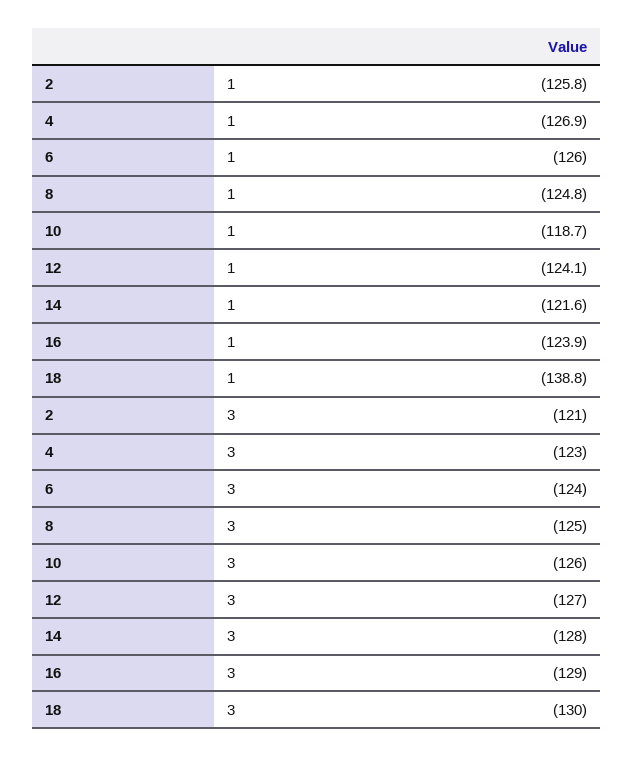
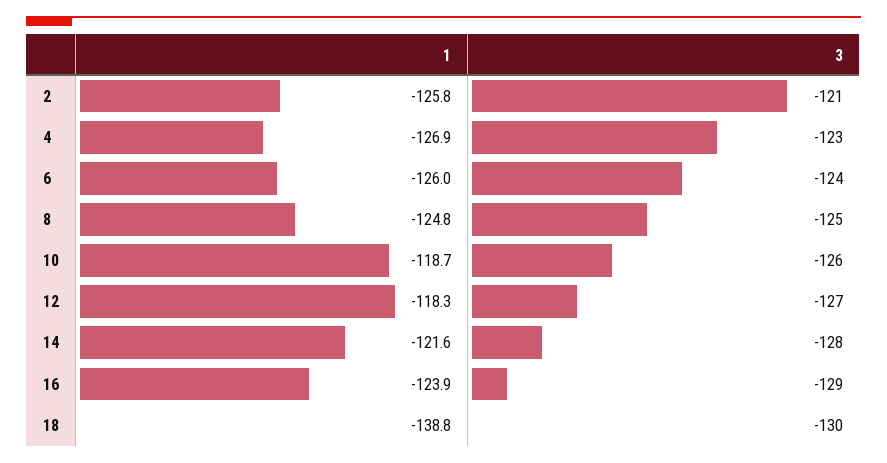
  {
    "2": {
      "1": -125.8,
      "3": -121
    },
    "4": {
      "1": -126.9,
      "3": -123
    },
    "6": {
      "1": -126,
      "3": -124
    },
    "8": {
      "1": -124.8,
      "3": -125
    },
    "10": {
      "1": -118.7,
      "3": -126
    },
    "12": {
-     "1": -124.1,
+     "1": -118.3,
      "3": -127
    },
    "14": {
      "1": -121.6,
      "3": -128
    },
    "16": {
      "1": -123.9,
      "3": -129
    },
    "18": {
      "1": -138.8,
      "3": -130
    }
  }

